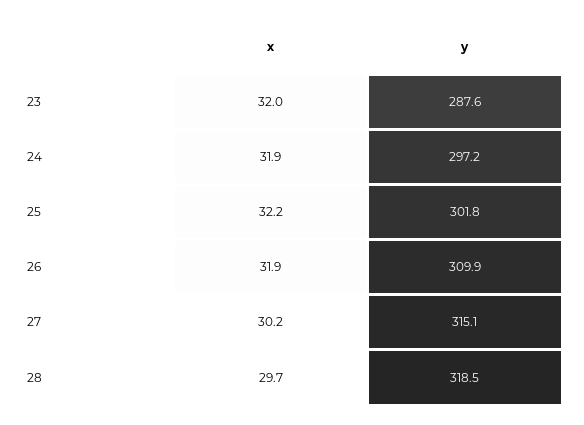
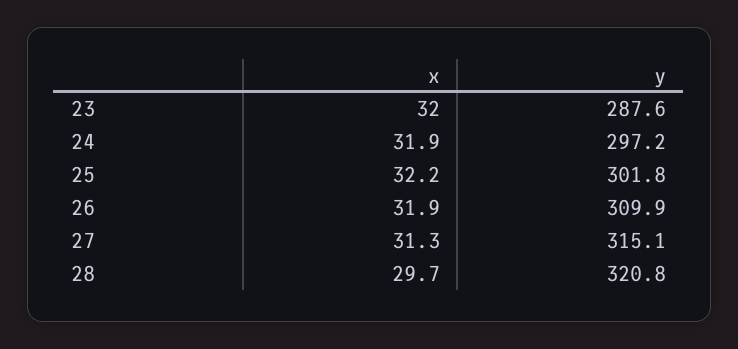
  {
    "x": {
      "23": 32,
      "24": 31.9,
      "25": 32.2,
      "26": 31.9,
-     "27": 30.2,
+     "27": 31.3,
      "28": 29.7
    },
    "y": {
      "23": 287.6,
      "24": 297.2,
      "25": 301.8,
      "26": 309.9,
      "27": 315.1,
-     "28": 318.5
+     "28": 320.8
    }
  }

